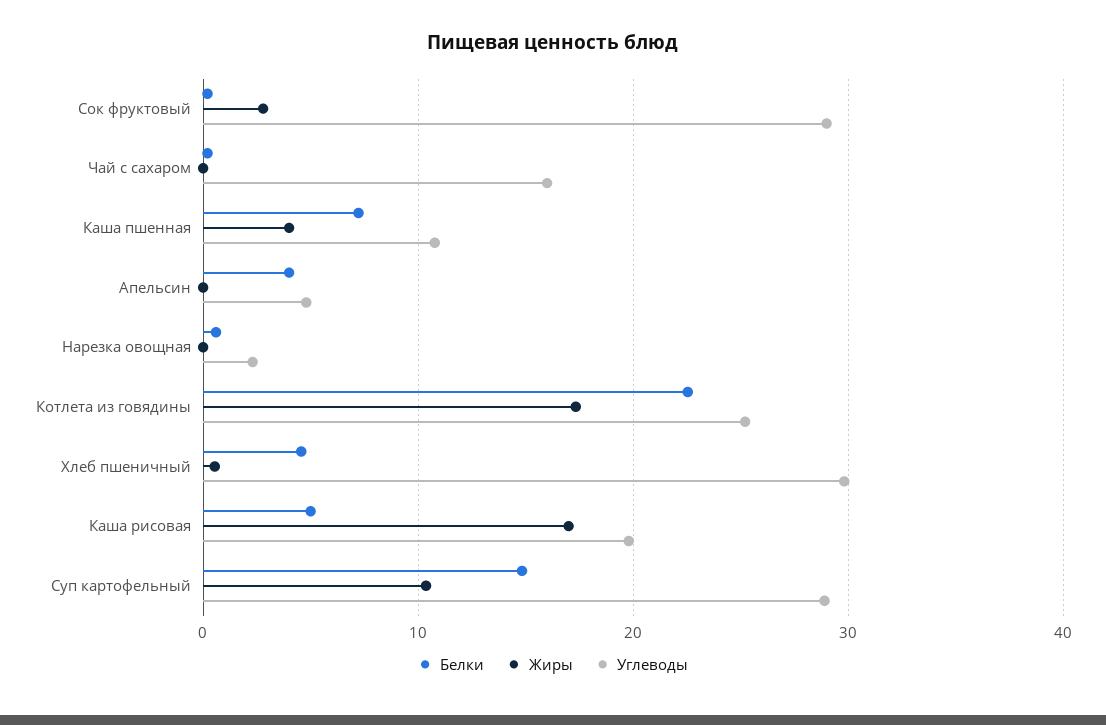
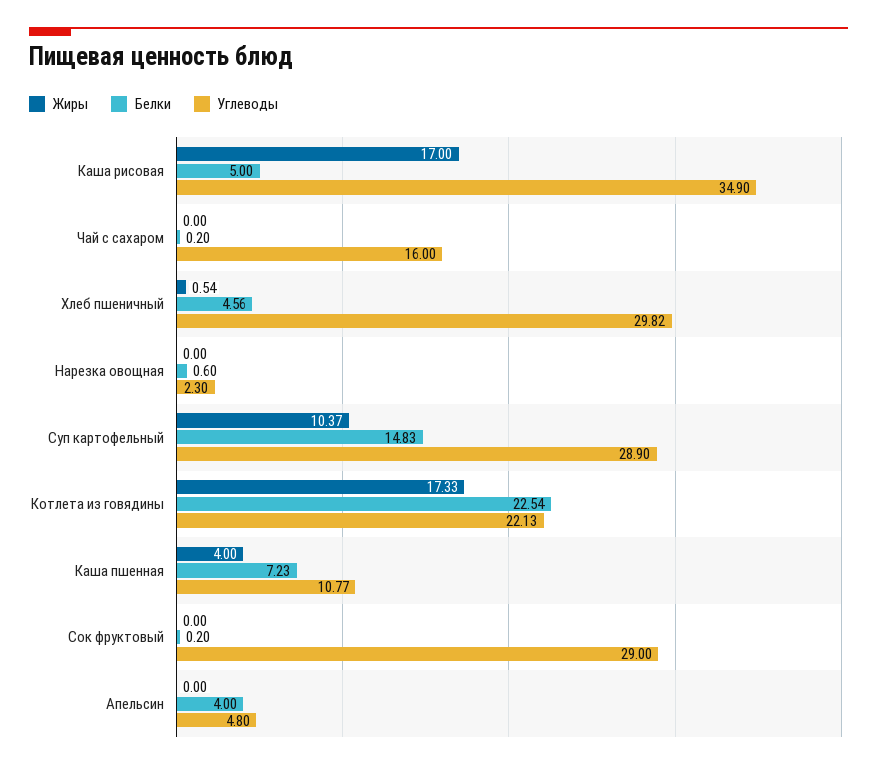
  {
    "Белки": {
      "Сок фруктовый": 0.2,
      "Чай с сахаром": 0.2,
      "Каша пшенная": 7.23,
      "Апельсин": 4,
      "Нарезка овощная": 0.6,
      "Котлета из говядины": 22.54,
      "Хлеб пшеничный": 4.56,
      "Каша рисовая": 5,
      "Суп картофельный": 14.83
    },
    "Жиры": {
-     "Сок фруктовый": 3,
+     "Сок фруктовый": 0,
      "Чай с сахаром": 0,
      "Каша пшенная": 4,
      "Апельсин": 0,
      "Нарезка овощная": 0,
      "Котлета из говядины": 17.33,
      "Хлеб пшеничный": 0.54,
      "Каша рисовая": 17,
      "Суп картофельный": 10.37
    },
    "Углеводы": {
      "Сок фруктовый": 29,
      "Чай с сахаром": 16,
      "Каша пшенная": 10.77,
      "Апельсин": 4.8,
      "Нарезка овощная": 2.3,
-     "Котлета из говядины": 25,
+     "Котлета из говядины": 22.13,
      "Хлеб пшеничный": 29.82,
-     "Каша рисовая": 20,
+     "Каша рисовая": 34.9,
      "Суп картофельный": 28.9
    }
  }

